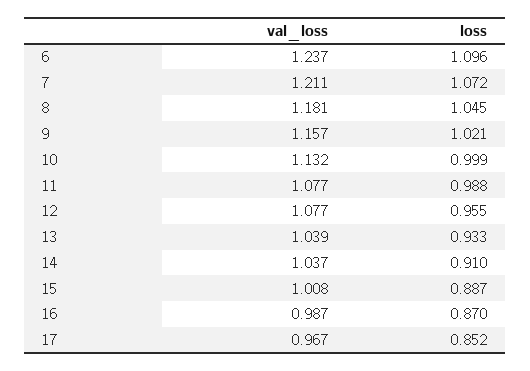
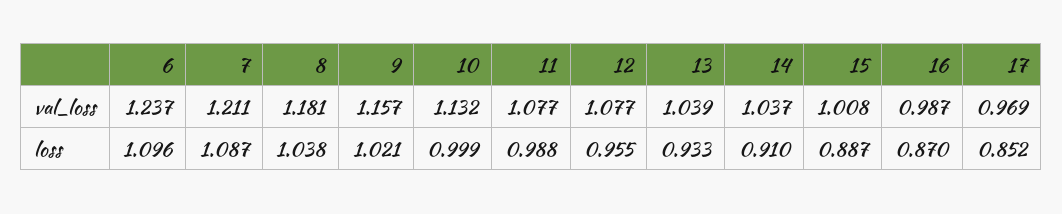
  {
    "val_loss": {
      "6": 1.237,
      "7": 1.211,
      "8": 1.181,
      "9": 1.157,
      "10": 1.132,
      "11": 1.077,
      "12": 1.077,
      "13": 1.039,
      "14": 1.037,
      "15": 1.008,
      "16": 0.987,
-     "17": 0.967
+     "17": 0.969
    },
    "loss": {
      "6": 1.096,
-     "7": 1.072,
+     "7": 1.087,
-     "8": 1.045,
+     "8": 1.038,
      "9": 1.021,
      "10": 0.999,
      "11": 0.988,
      "12": 0.955,
      "13": 0.933,
      "14": 0.91,
      "15": 0.887,
      "16": 0.87,
      "17": 0.852
    }
  }

